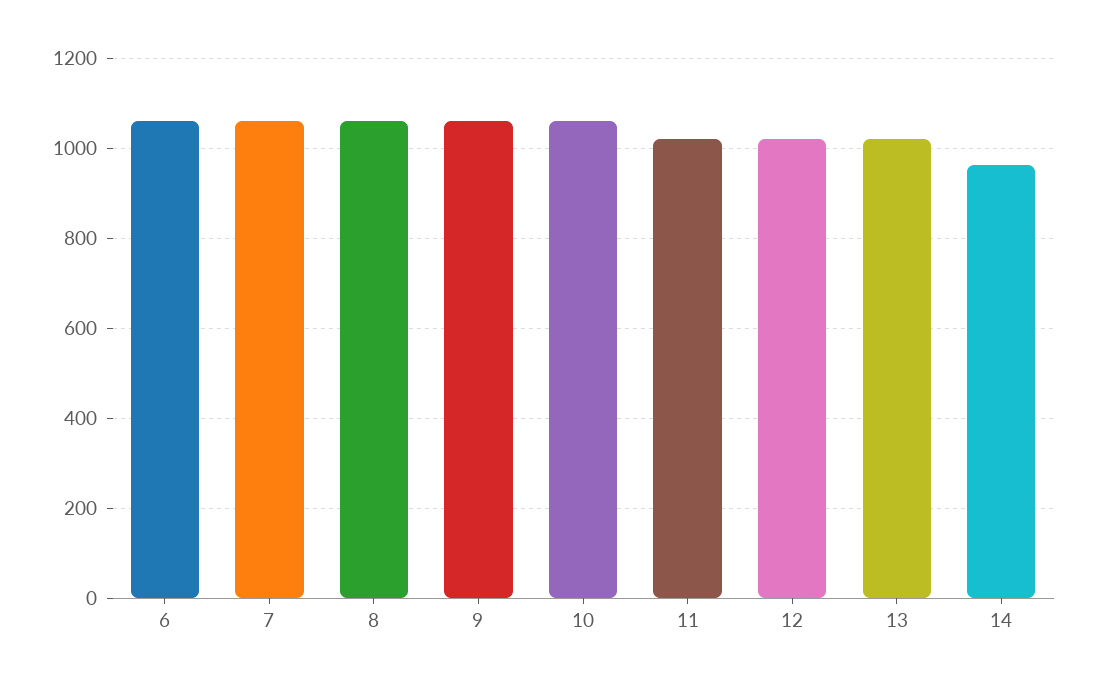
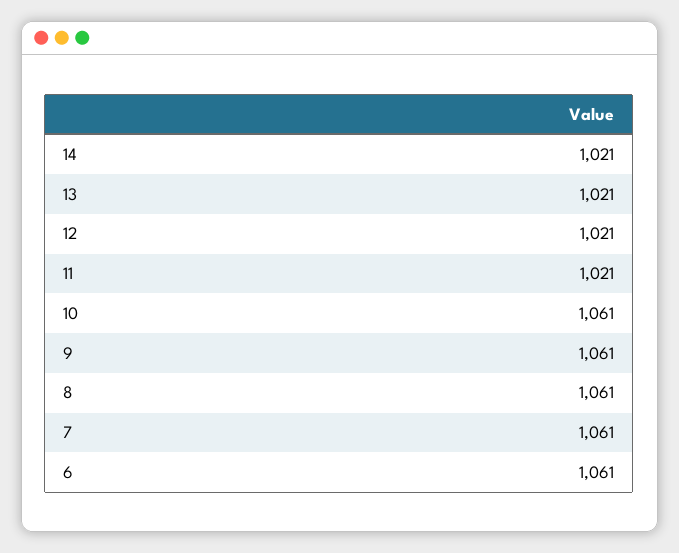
  {
    "6": 1061,
    "7": 1061,
    "8": 1061,
    "9": 1061,
    "10": 1061,
    "11": 1021,
    "12": 1021,
    "13": 1021,
-   "14": 960
+   "14": 1021
  }

